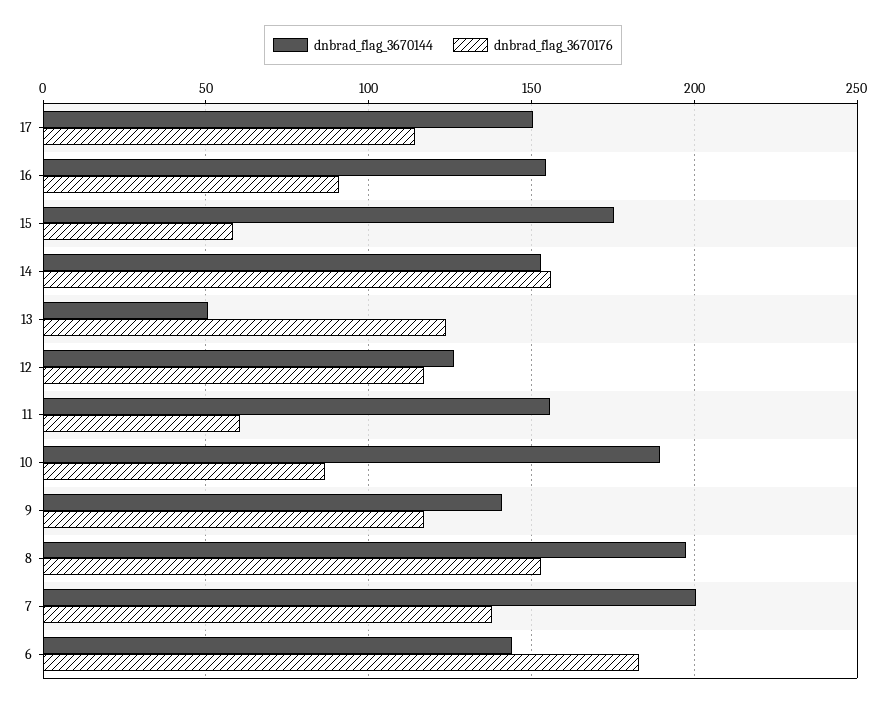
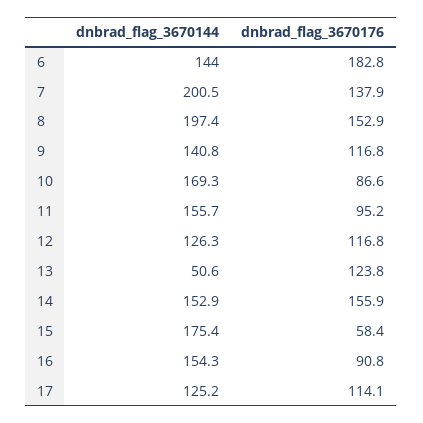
  {
    "dnbrad_flag_3670144": {
-     "17": 150,
+     "17": 125.2,
      "16": 154.3,
      "15": 175.4,
      "14": 152.9,
      "13": 50.6,
      "12": 126.3,
      "11": 155.7,
-     "10": 190,
+     "10": 169.3,
      "9": 140.8,
      "8": 197.4,
      "7": 200.5,
      "6": 144
    },
    "dnbrad_flag_3670176": {
      "17": 114.1,
      "16": 90.8,
      "15": 58.4,
      "14": 155.9,
      "13": 123.8,
      "12": 116.8,
-     "11": 60,
+     "11": 95.2,
      "10": 86.6,
      "9": 116.8,
      "8": 152.9,
      "7": 137.9,
      "6": 182.8
    }
  }

